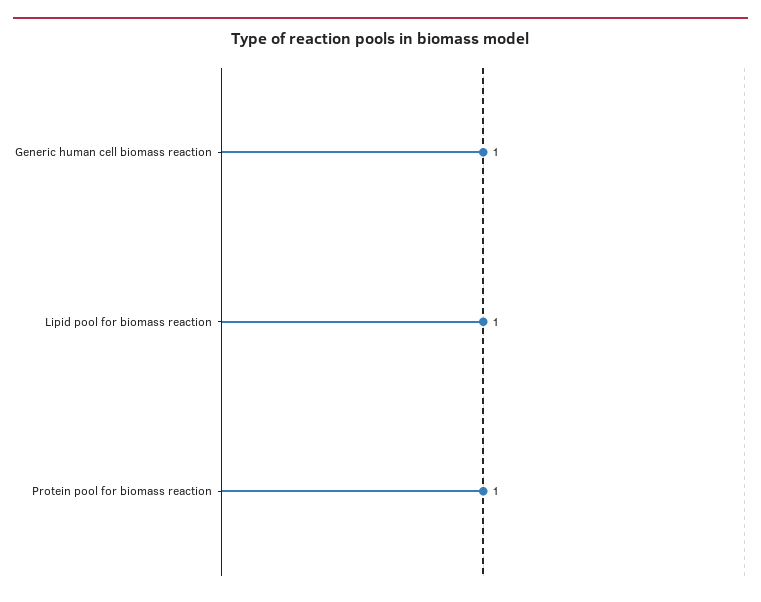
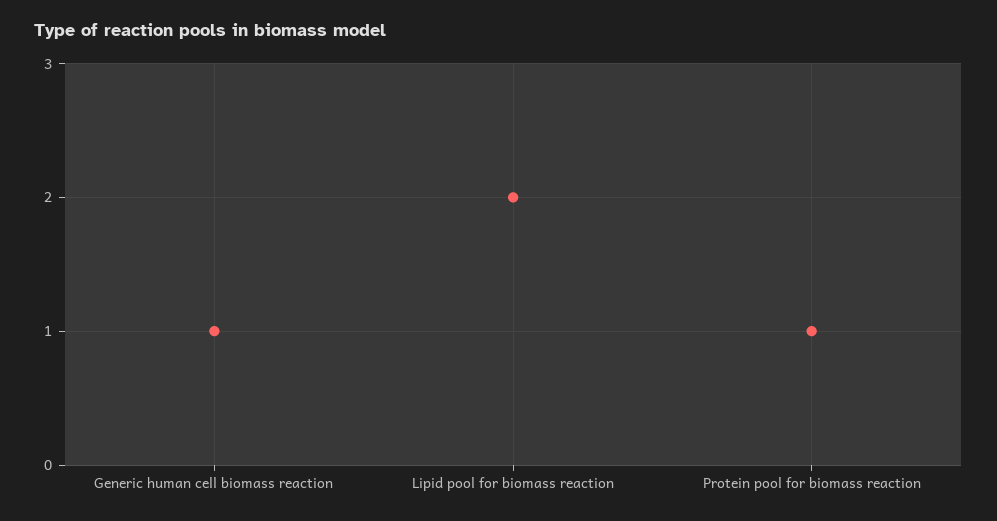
  {
    "Generic human cell biomass reaction": 1,
-   "Lipid pool for biomass reaction": 1,
+   "Lipid pool for biomass reaction": 2,
    "Protein pool for biomass reaction": 1
  }

